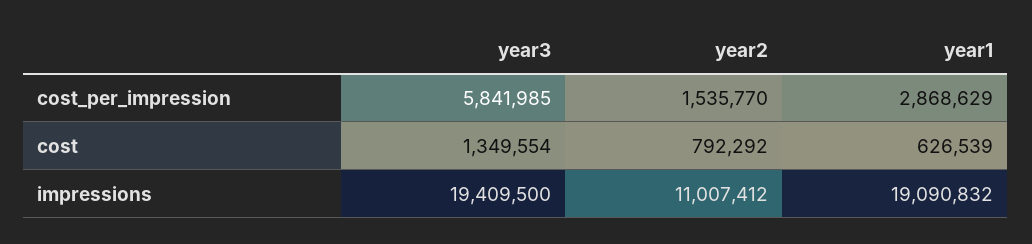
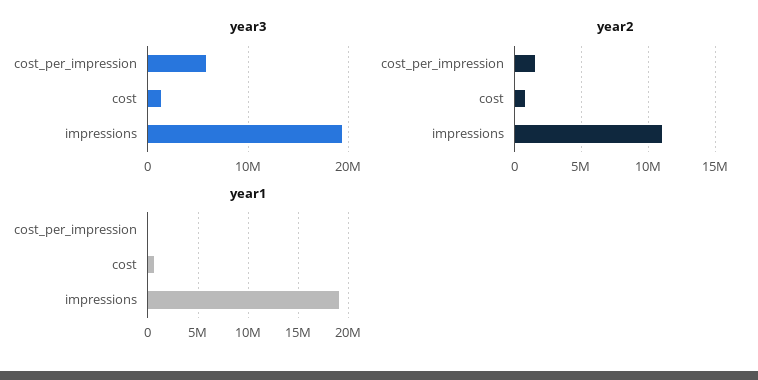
  {
    "year3": {
      "cost_per_impression": 5841985,
      "cost": 1349554,
      "impressions": 19409500
    },
    "year2": {
      "cost_per_impression": 1535770,
      "cost": 792292,
      "impressions": 11007412
    },
    "year1": {
-     "cost_per_impression": 2868629,
+     "cost_per_impression": 0,
      "cost": 626539,
      "impressions": 19090832
    }
  }

